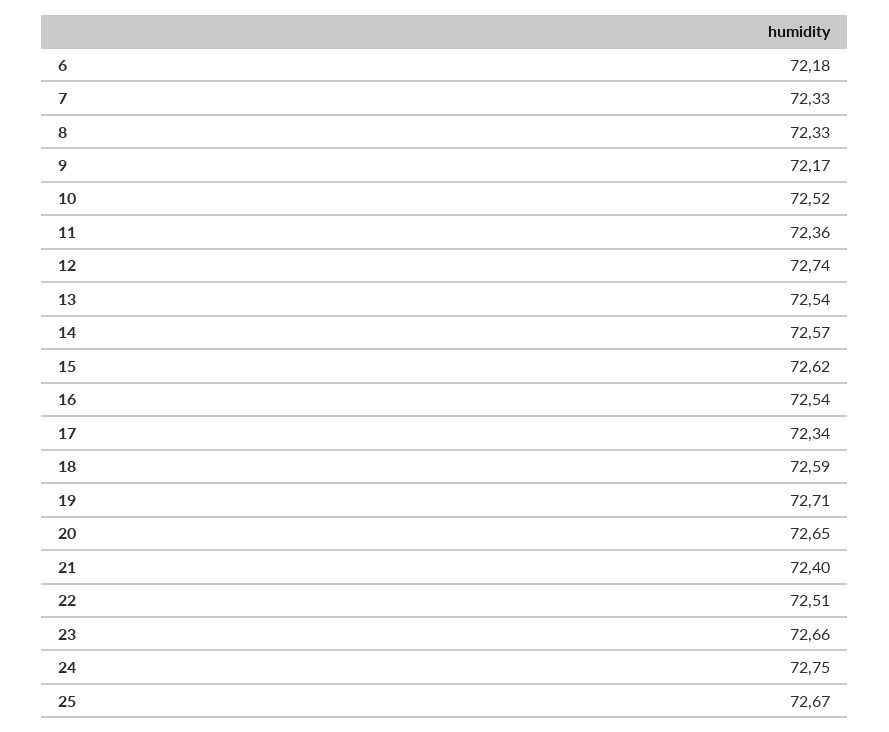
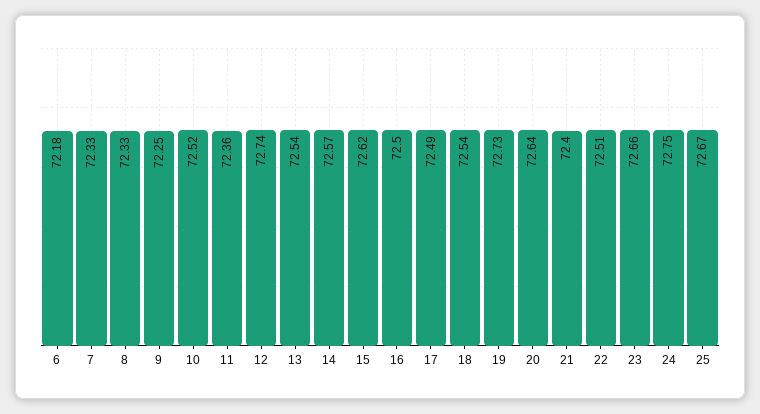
  {
    "6": 72.18,
    "7": 72.33,
    "8": 72.33,
-   "9": 72.17,
+   "9": 72.25,
    "10": 72.52,
    "11": 72.36,
    "12": 72.74,
    "13": 72.54,
    "14": 72.57,
    "15": 72.62,
-   "16": 72.54,
+   "16": 72.5,
-   "17": 72.34,
+   "17": 72.49,
-   "18": 72.59,
+   "18": 72.54,
-   "19": 72.71,
+   "19": 72.73,
-   "20": 72.65,
+   "20": 72.64,
    "21": 72.4,
    "22": 72.51,
    "23": 72.66,
    "24": 72.75,
    "25": 72.67
  }

